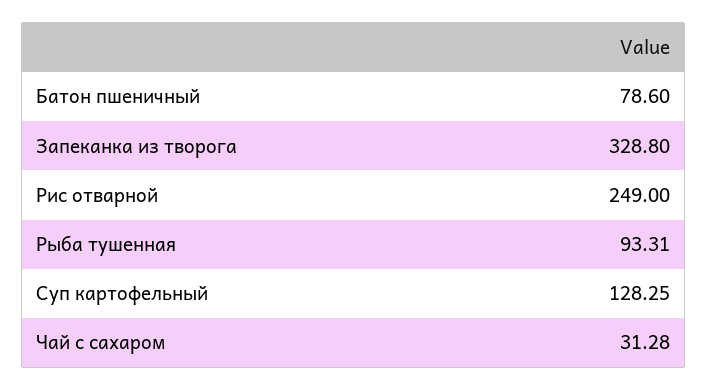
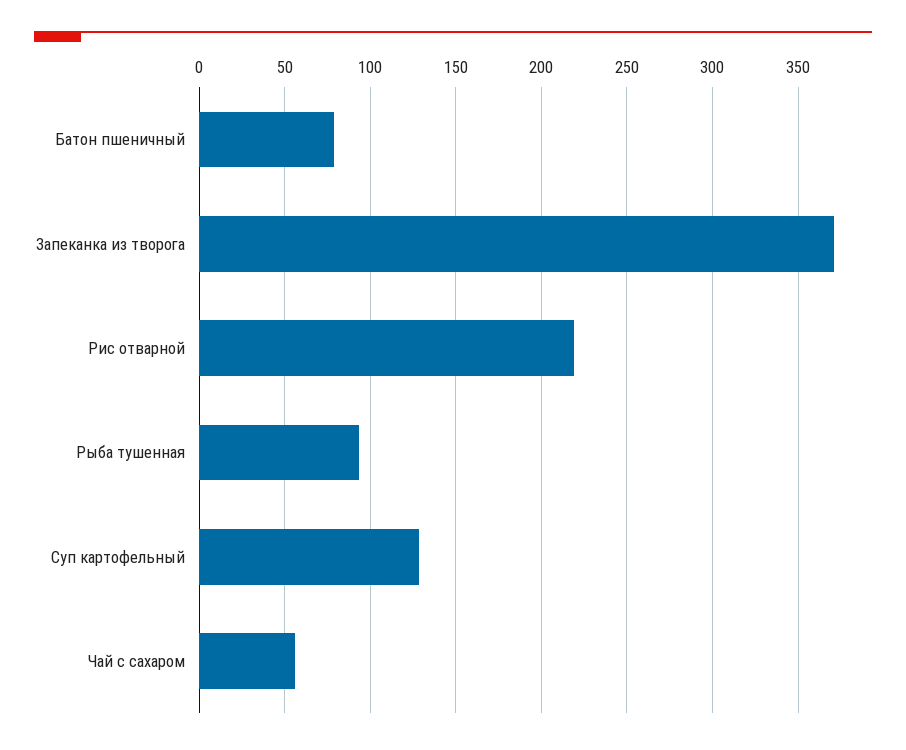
  {
    "Батон пшеничный": 78.6,
-   "Запеканка из творога": 328.8,
+   "Запеканка из творога": 370,
-   "Рис отварной": 249,
+   "Рис отварной": 220,
    "Рыба тушенная": 93.31,
    "Суп картофельный": 128.25,
-   "Чай с сахаром": 31.28
+   "Чай с сахаром": 55
  }

